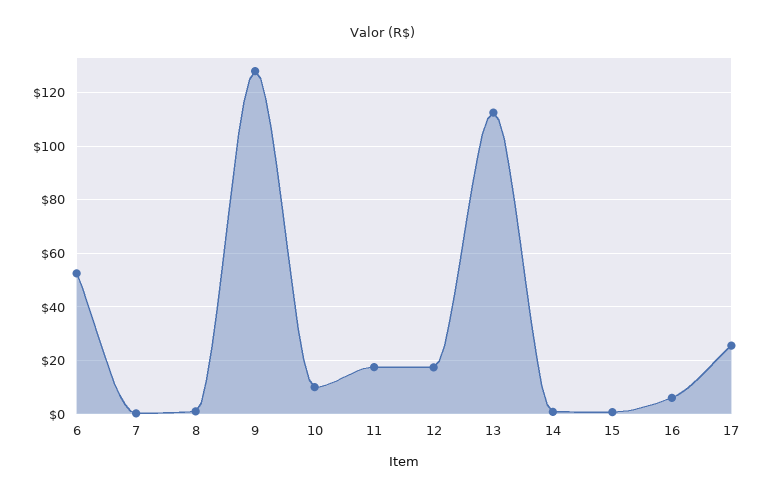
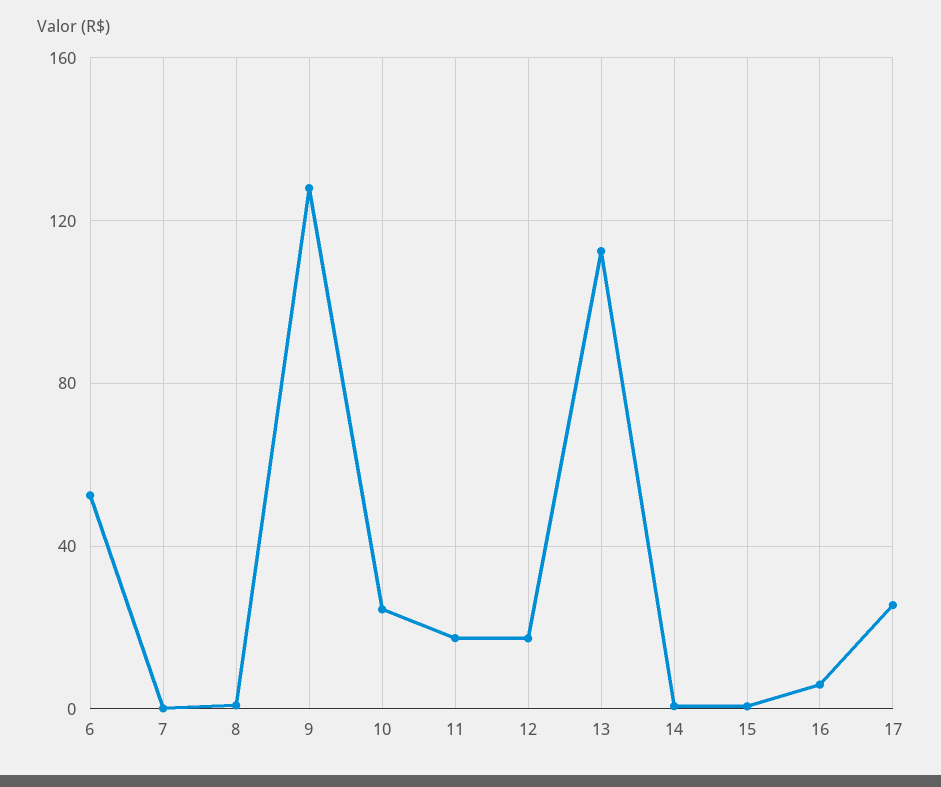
  {
    "6": 52.5,
    "7": 0,
    "8": 0,
    "9": 127.5,
-   "10": 10,
+   "10": 25,
    "11": 17.5,
    "12": 17.5,
    "13": 112.5,
    "14": 0,
    "15": 0,
    "16": 5,
    "17": 25
  }

